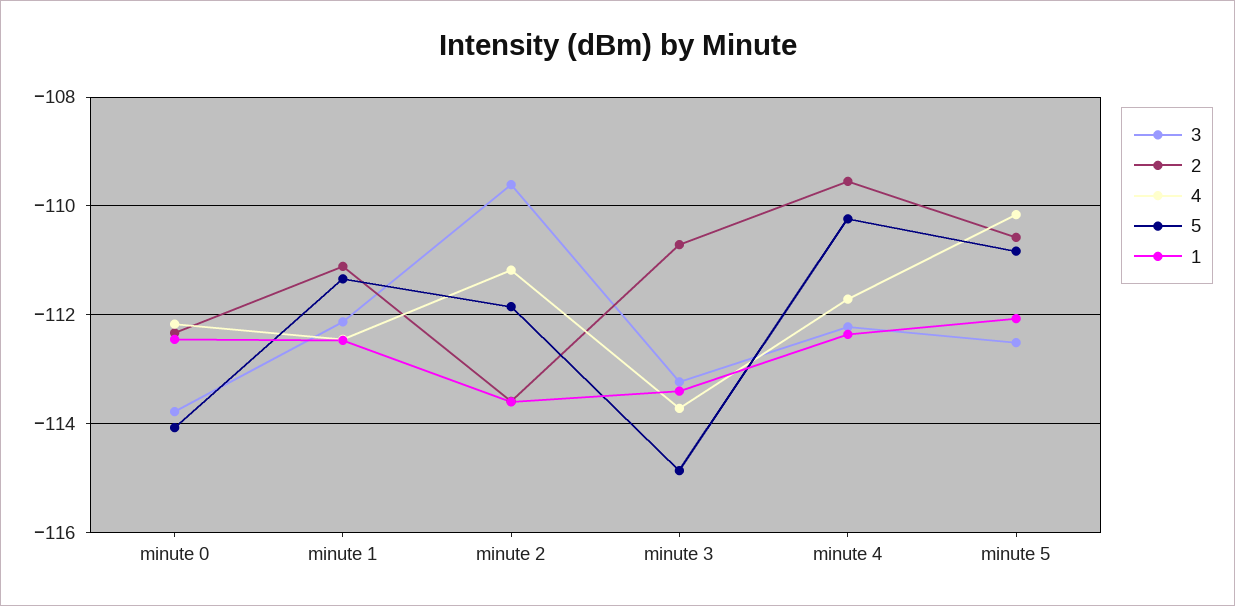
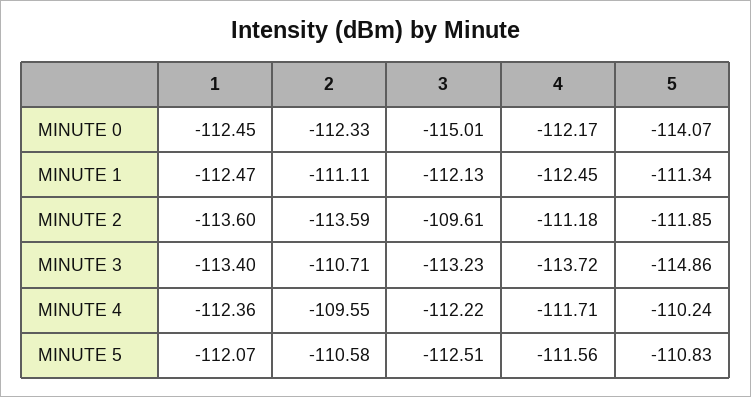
  {
    "3": {
-     "minute 0": -113.8,
+     "minute 0": -115.01,
      "minute 1": -112.13,
      "minute 2": -109.61,
      "minute 3": -113.23,
      "minute 4": -112.22,
      "minute 5": -112.51
    },
    "2": {
      "minute 0": -112.33,
      "minute 1": -111.11,
      "minute 2": -113.59,
      "minute 3": -110.71,
      "minute 4": -109.55,
      "minute 5": -110.58
    },
    "4": {
      "minute 0": -112.17,
      "minute 1": -112.45,
      "minute 2": -111.18,
      "minute 3": -113.72,
      "minute 4": -111.71,
-     "minute 5": -110.2
+     "minute 5": -111.56
    },
    "5": {
      "minute 0": -114.07,
      "minute 1": -111.34,
      "minute 2": -111.85,
      "minute 3": -114.86,
      "minute 4": -110.24,
      "minute 5": -110.83
    },
    "1": {
      "minute 0": -112.45,
      "minute 1": -112.47,
      "minute 2": -113.6,
      "minute 3": -113.4,
      "minute 4": -112.36,
      "minute 5": -112.07
    }
  }

